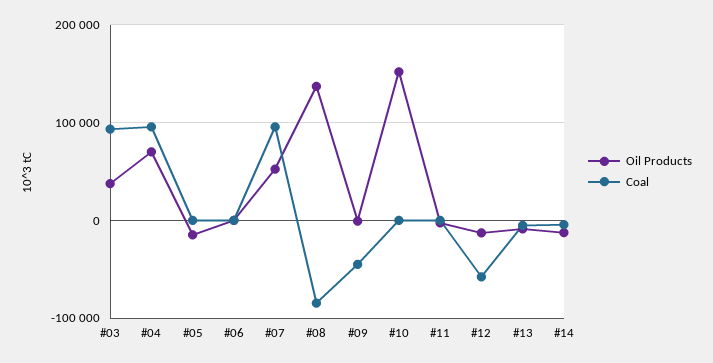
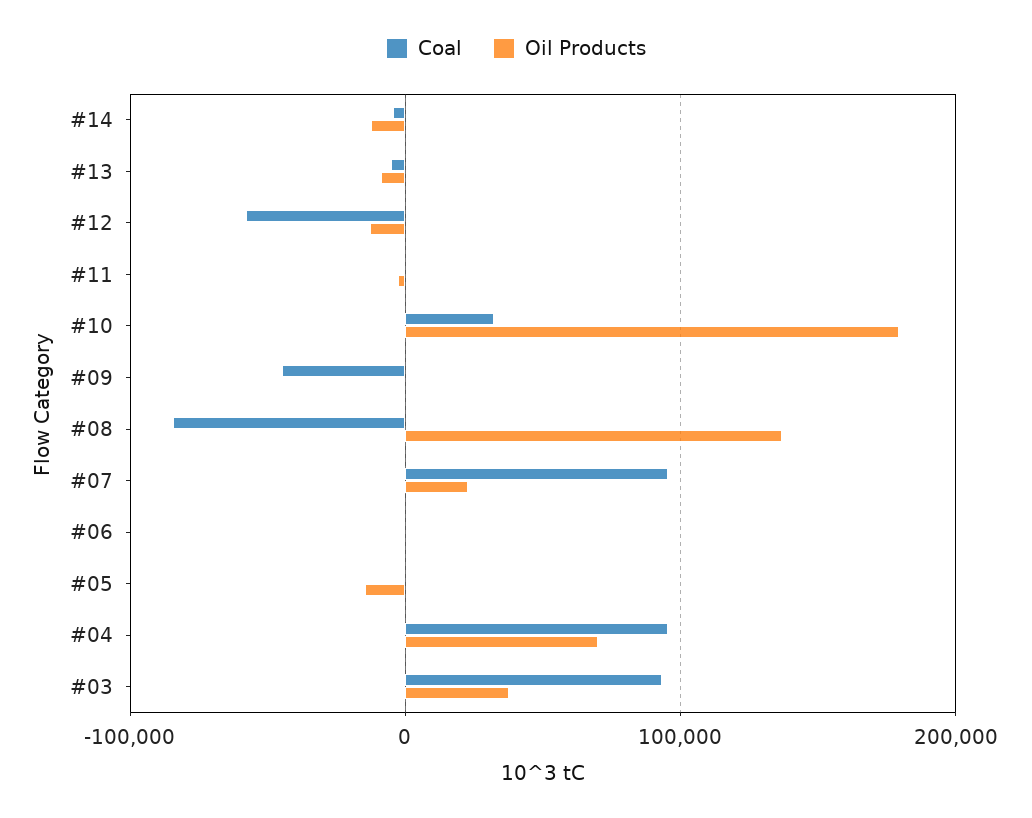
  {
    "Oil Products": {
      "#03": 40000,
      "#04": 70000,
      "#05": -10000,
      "#06": 0,
-     "#07": 50000,
+     "#07": 20000,
      "#08": 140000,
      "#09": 0,
-     "#10": 150000,
+     "#10": 180000,
      "#11": 0,
      "#12": -10000,
      "#13": -10000,
      "#14": -10000
    },
    "Coal": {
      "#03": 90000,
      "#04": 100000,
      "#05": 0,
      "#06": 0,
      "#07": 100000,
      "#08": -80000,
      "#09": -50000,
-     "#10": 0,
+     "#10": 30000,
      "#11": 0,
      "#12": -60000,
      "#13": -10000,
      "#14": 0
    }
  }

